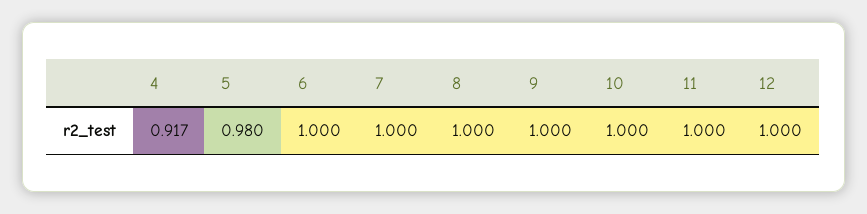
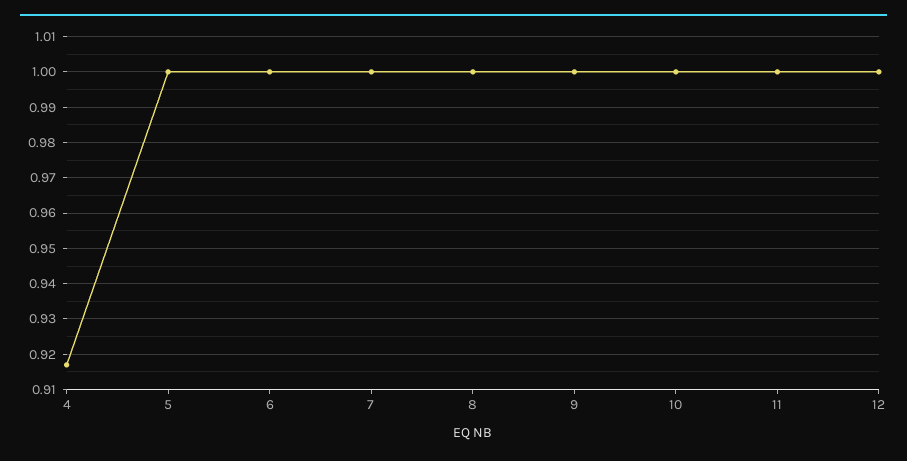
  {
    "4": 0.917,
-   "5": 0.98,
+   "5": 1,
    "6": 1,
    "7": 1,
    "8": 1,
    "9": 1,
    "10": 1,
    "11": 1,
    "12": 1
  }

